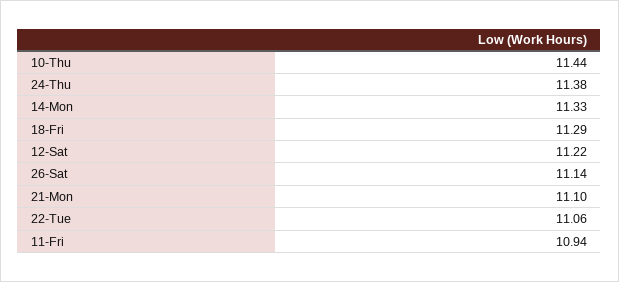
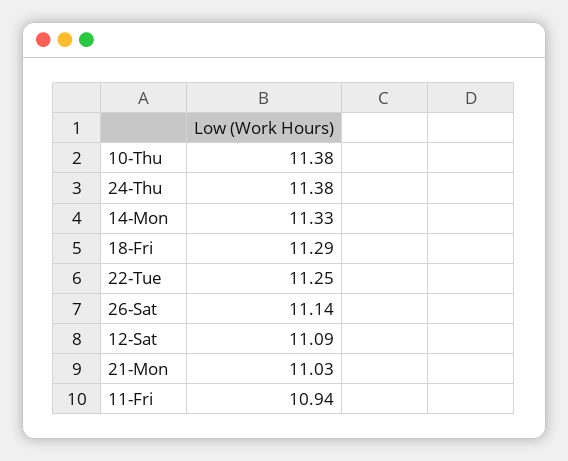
  {
-   "10-Thu": 11.44,
+   "10-Thu": 11.38,
    "24-Thu": 11.38,
    "14-Mon": 11.33,
    "18-Fri": 11.29,
-   "12-Sat": 11.22,
+   "12-Sat": 11.09,
    "26-Sat": 11.14,
-   "21-Mon": 11.1,
+   "21-Mon": 11.03,
-   "22-Tue": 11.06,
+   "22-Tue": 11.25,
    "11-Fri": 10.94
  }

